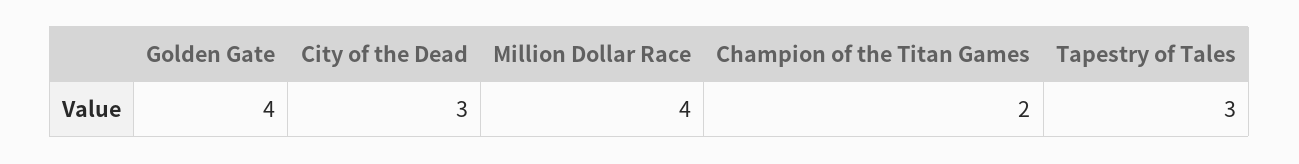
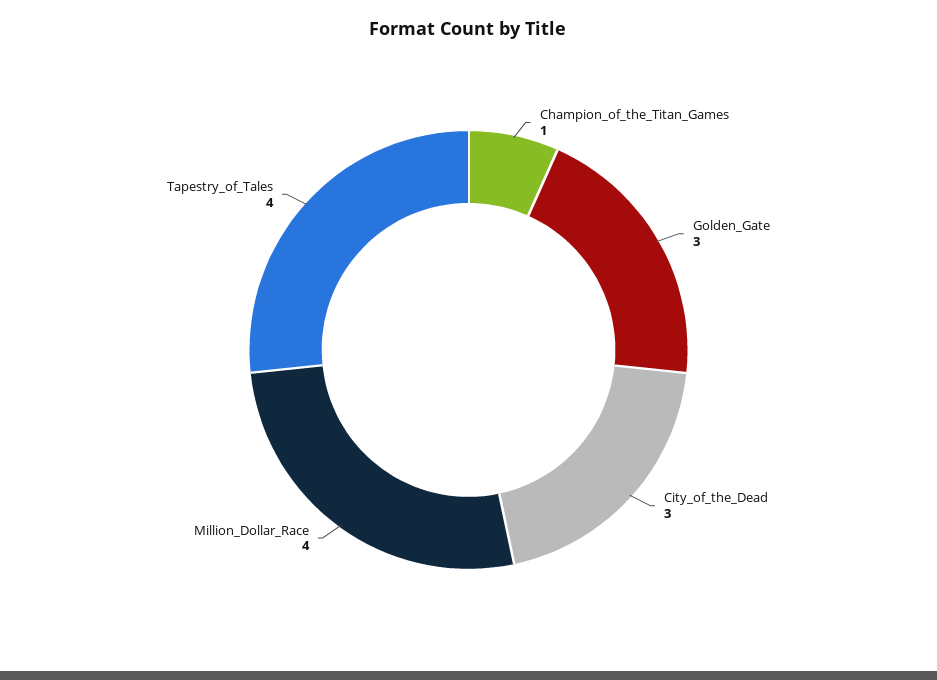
  {
-   "Golden Gate": 4,
+   "Golden Gate": 3,
    "City of the Dead": 3,
    "Million Dollar Race": 4,
-   "Champion of the Titan Games": 2,
+   "Champion of the Titan Games": 1,
-   "Tapestry of Tales": 3
+   "Tapestry of Tales": 4
  }

